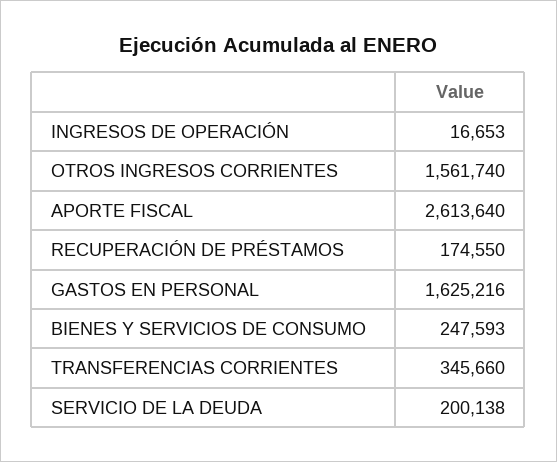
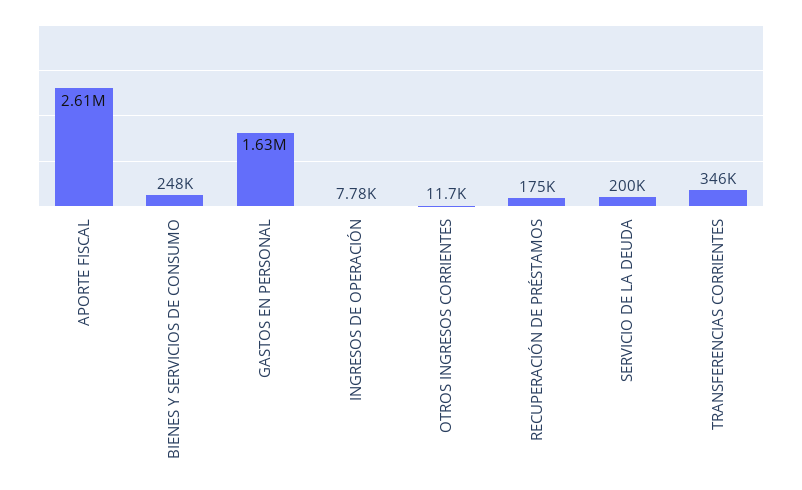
  {
-   "INGRESOS DE OPERACIÓN": 16653,
+   "INGRESOS DE OPERACIÓN": 7780,
-   "OTROS INGRESOS CORRIENTES": 1561740,
+   "OTROS INGRESOS CORRIENTES": 11700,
    "APORTE FISCAL": 2613640,
    "RECUPERACIÓN DE PRÉSTAMOS": 174550,
    "GASTOS EN PERSONAL": 1625216,
    "BIENES Y SERVICIOS DE CONSUMO": 247593,
    "TRANSFERENCIAS CORRIENTES": 345660,
    "SERVICIO DE LA DEUDA": 200138
  }

